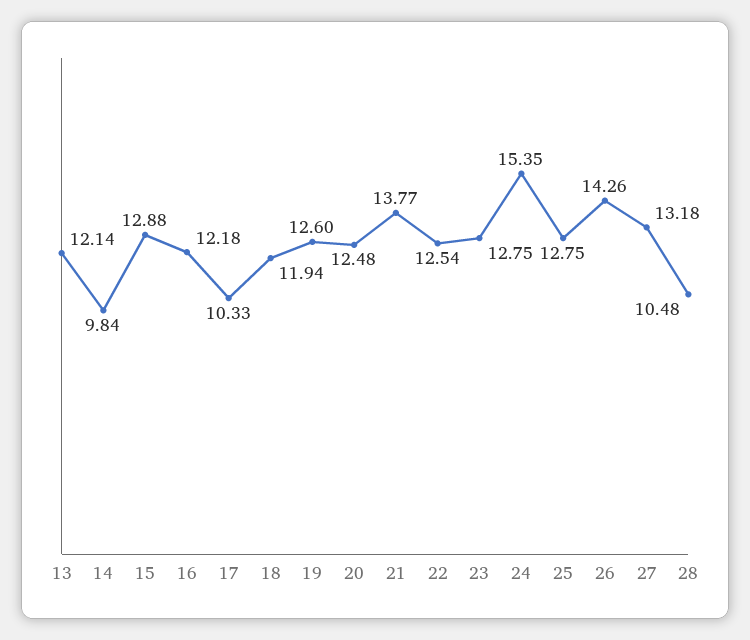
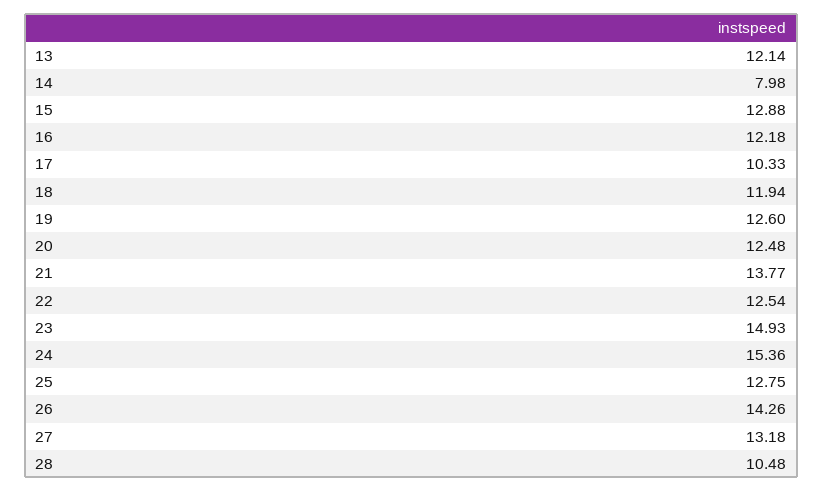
  {
    "13": 12.14,
-   "14": 9.84,
+   "14": 7.98,
    "15": 12.88,
    "16": 12.18,
    "17": 10.33,
    "18": 11.94,
    "19": 12.6,
    "20": 12.48,
    "21": 13.77,
    "22": 12.54,
-   "23": 12.75,
+   "23": 14.93,
-   "24": 15.35,
+   "24": 15.36,
    "25": 12.75,
    "26": 14.26,
    "27": 13.18,
    "28": 10.48
  }

